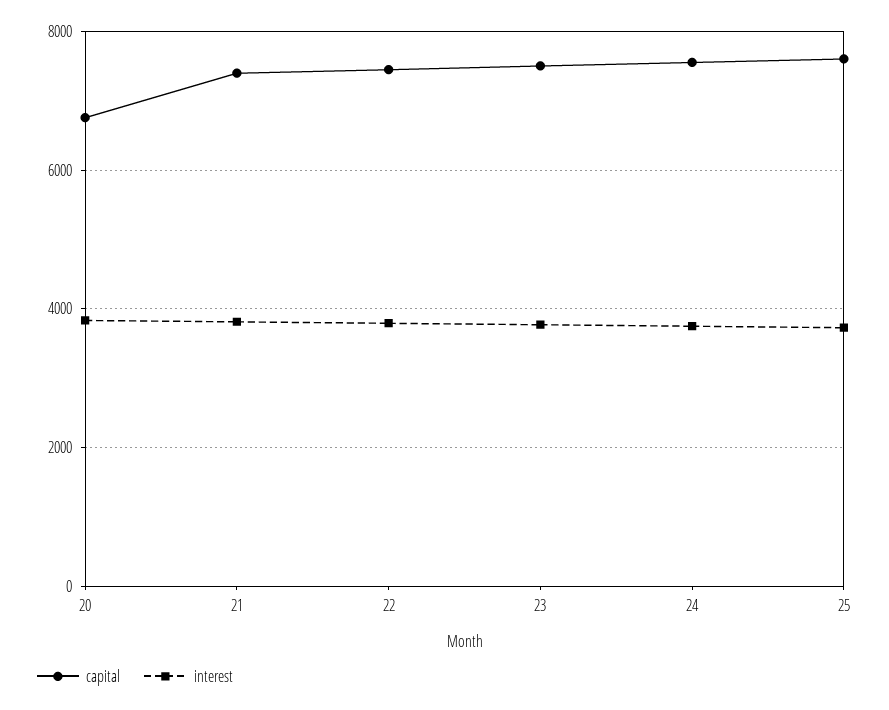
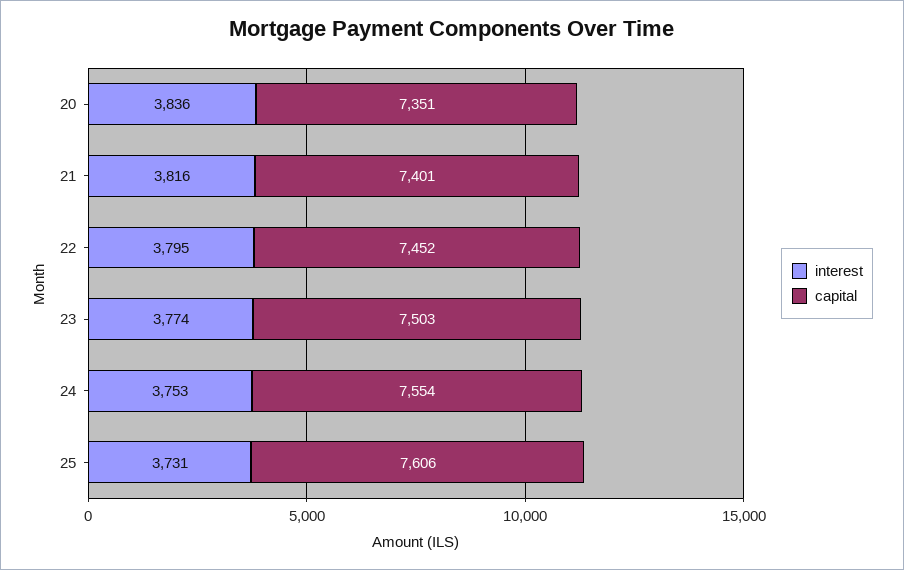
  {
    "capital": {
-     "20": 6800,
+     "20": 7351,
      "21": 7401,
      "22": 7452,
      "23": 7503,
      "24": 7554,
      "25": 7606
    },
    "interest": {
      "20": 3836,
      "21": 3816,
      "22": 3795,
      "23": 3774,
      "24": 3753,
      "25": 3731
    }
  }

